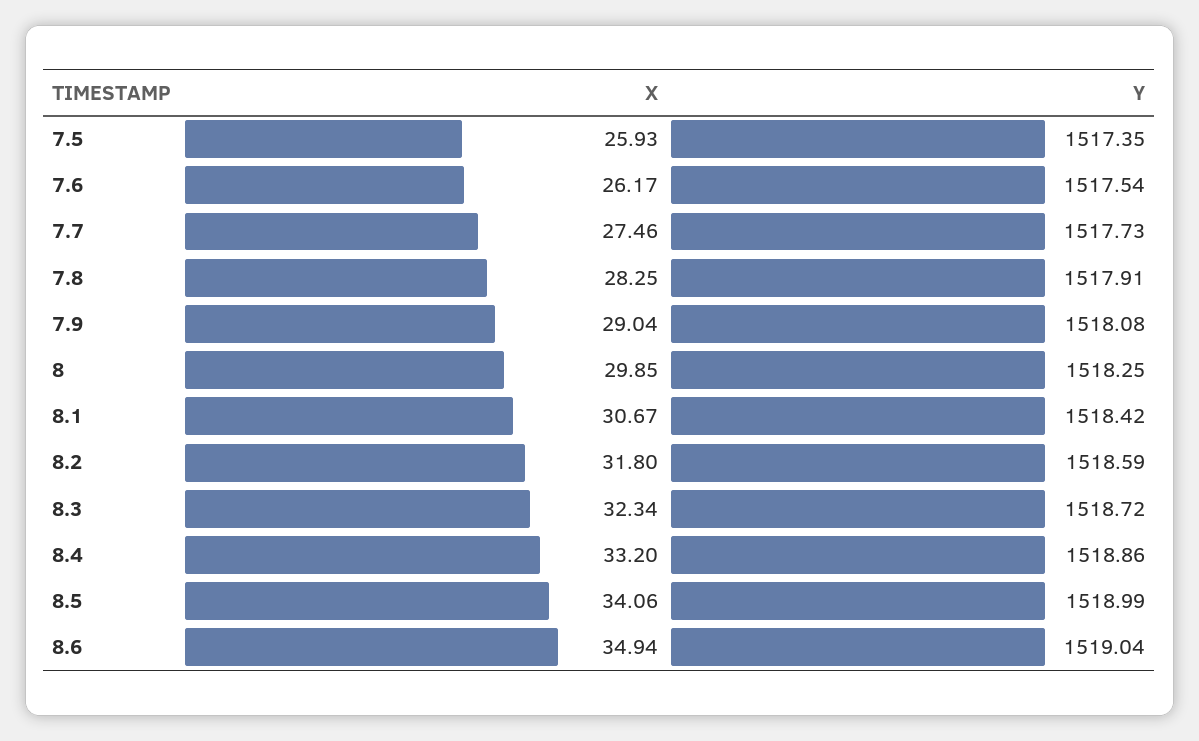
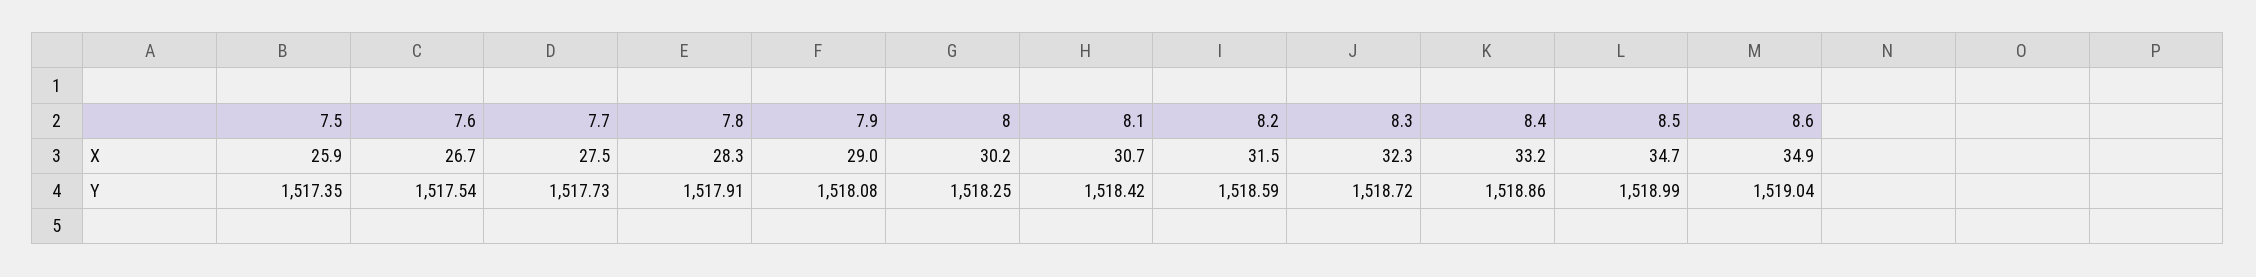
  {
    "X": {
      "7.5": 25.93,
-     "7.6": 26.17,
+     "7.6": 26.7,
      "7.7": 27.46,
      "7.8": 28.25,
      "7.9": 29.04,
-     "8": 29.85,
+     "8": 30.2,
      "8.1": 30.67,
-     "8.2": 31.8,
+     "8.2": 31.5,
      "8.3": 32.34,
      "8.4": 33.2,
-     "8.5": 34.06,
+     "8.5": 34.7,
      "8.6": 34.94
    },
    "Y": {
      "7.5": 1517.35,
      "7.6": 1517.54,
      "7.7": 1517.73,
      "7.8": 1517.91,
      "7.9": 1518.08,
      "8": 1518.25,
      "8.1": 1518.42,
      "8.2": 1518.59,
      "8.3": 1518.72,
      "8.4": 1518.86,
      "8.5": 1518.99,
      "8.6": 1519.04
    }
  }

